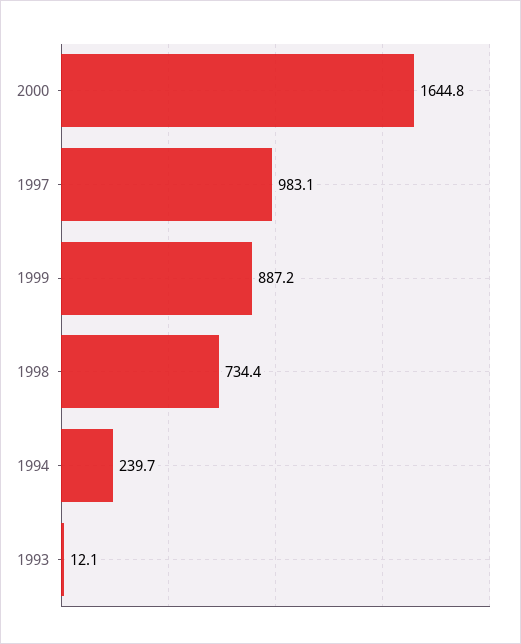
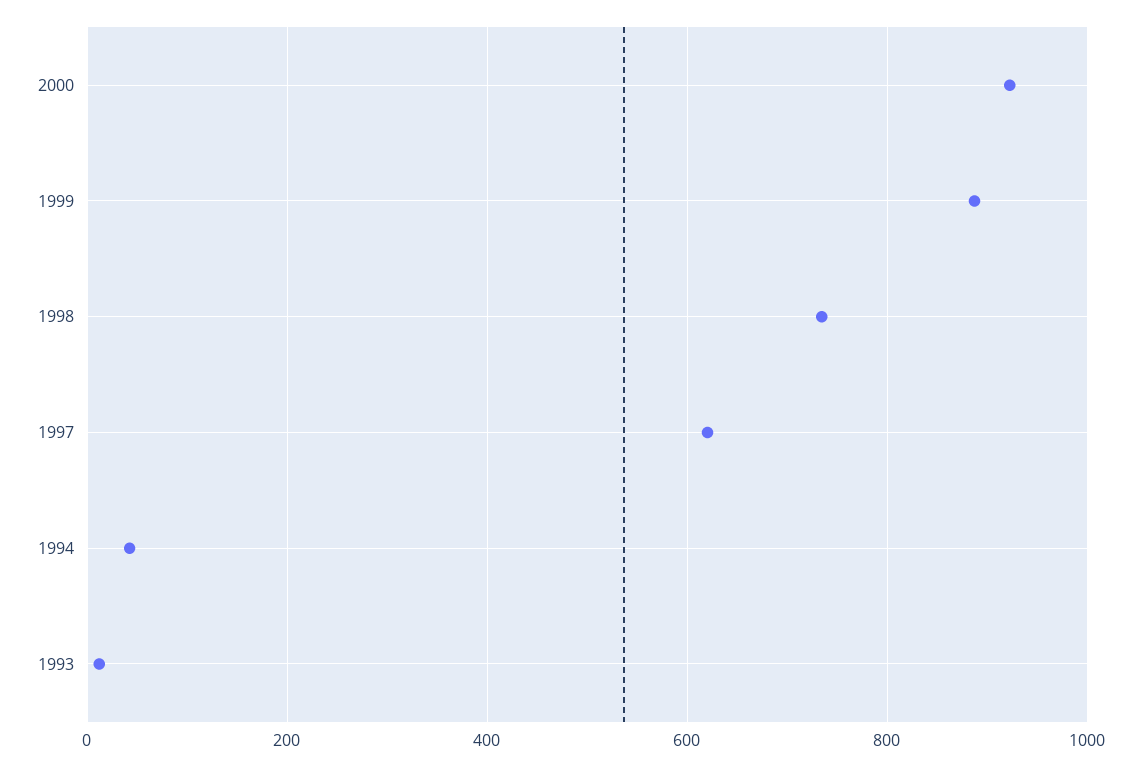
  {
-   "2000": 1644.8,
+   "2000": 920,
-   "1997": 983.1,
+   "1997": 620,
    "1999": 887.2,
    "1998": 734.4,
-   "1994": 239.7,
+   "1994": 40,
    "1993": 12.1
  }

